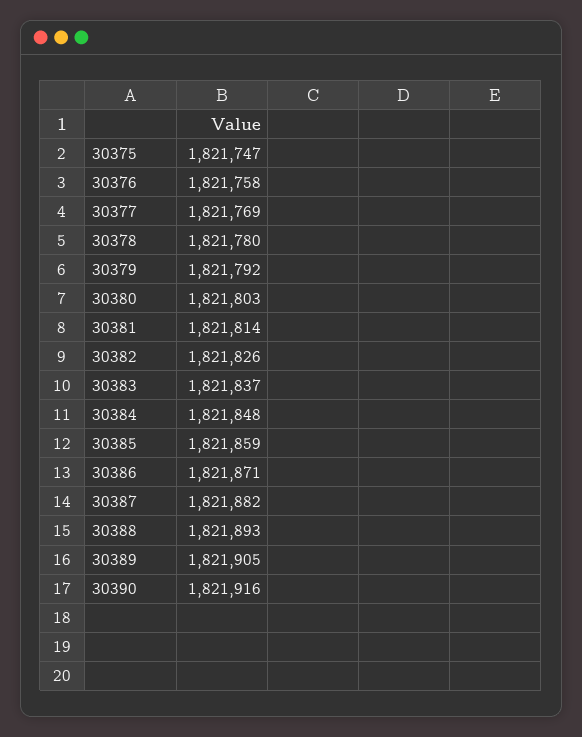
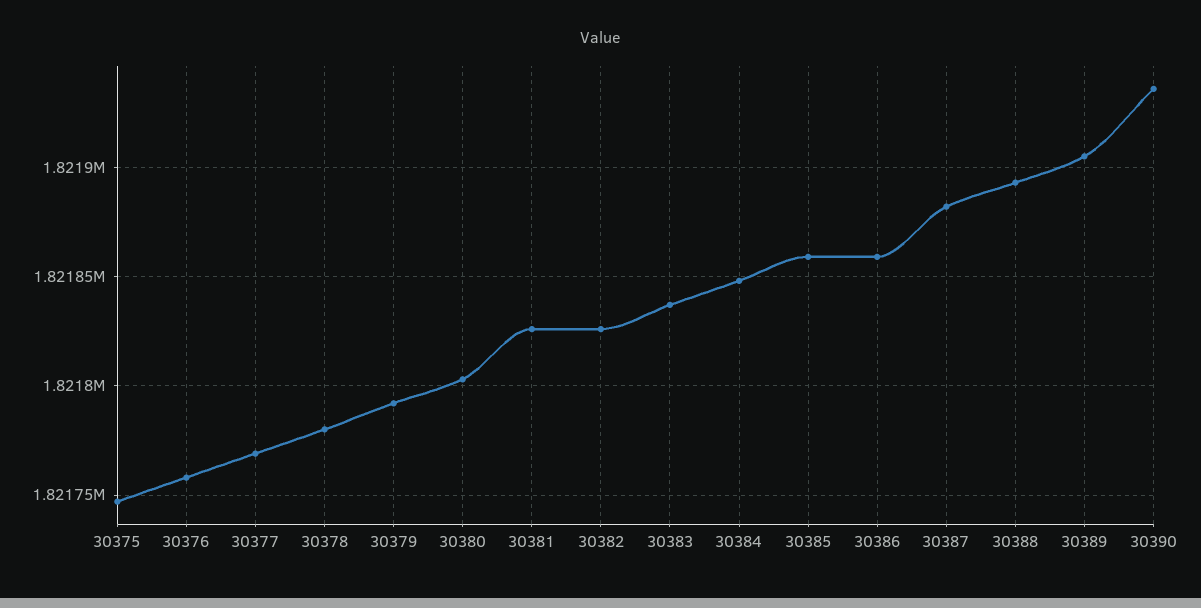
  {
    "30375": 1821747,
    "30376": 1821758,
    "30377": 1821769,
    "30378": 1821780,
    "30379": 1821792,
    "30380": 1821803,
-   "30381": 1821814,
+   "30381": 1821825,
    "30382": 1821826,
    "30383": 1821837,
    "30384": 1821848,
    "30385": 1821859,
-   "30386": 1821871,
+   "30386": 1821860,
    "30387": 1821882,
    "30388": 1821893,
    "30389": 1821905,
-   "30390": 1821916
+   "30390": 1821935
  }

